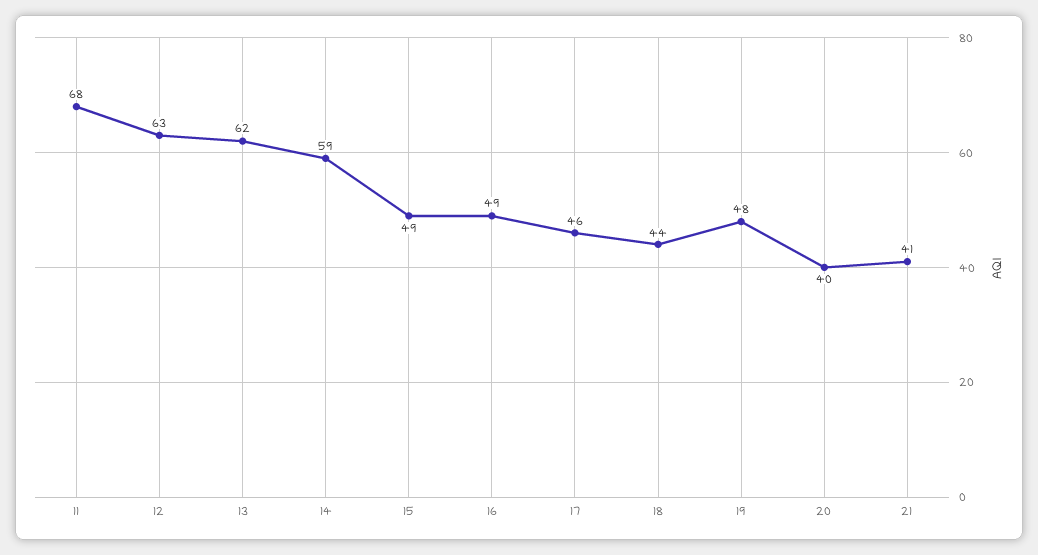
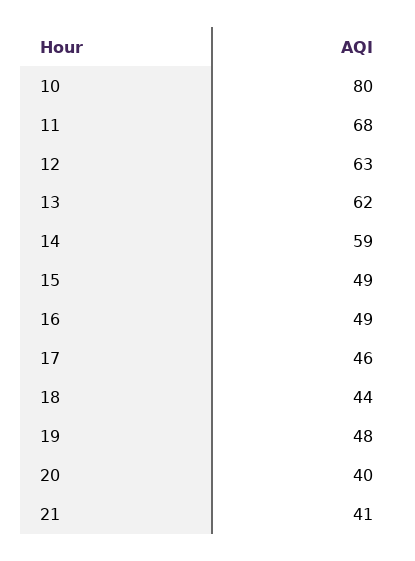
  {
    "11": 68,
    "12": 63,
    "13": 62,
    "14": 59,
    "15": 49,
    "16": 49,
    "17": 46,
    "18": 44,
    "19": 48,
    "20": 40,
-   "21": 41
+   "21": 41,
+   "10": 80
  }

